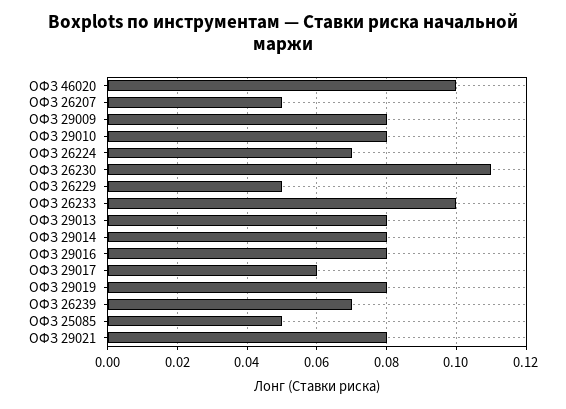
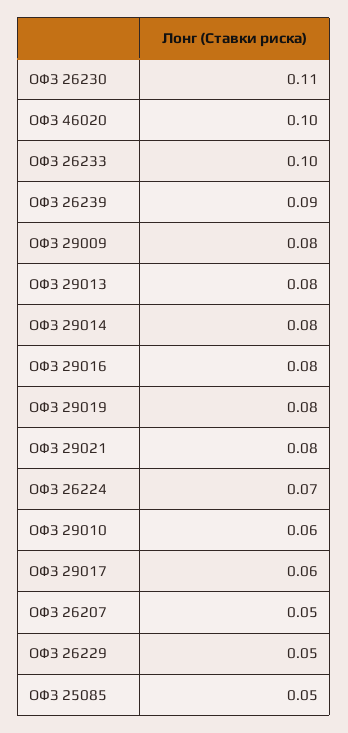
  {
    "ОФЗ 46020": 0.1,
    "ОФЗ 26207": 0.05,
    "ОФЗ 29009": 0.08,
-   "ОФЗ 29010": 0.08,
+   "ОФЗ 29010": 0.06,
    "ОФЗ 26224": 0.07,
    "ОФЗ 26230": 0.11,
    "ОФЗ 26229": 0.05,
    "ОФЗ 26233": 0.1,
    "ОФЗ 29013": 0.08,
    "ОФЗ 29014": 0.08,
    "ОФЗ 29016": 0.08,
    "ОФЗ 29017": 0.06,
    "ОФЗ 29019": 0.08,
-   "ОФЗ 26239": 0.07,
+   "ОФЗ 26239": 0.09,
    "ОФЗ 25085": 0.05,
    "ОФЗ 29021": 0.08
  }

